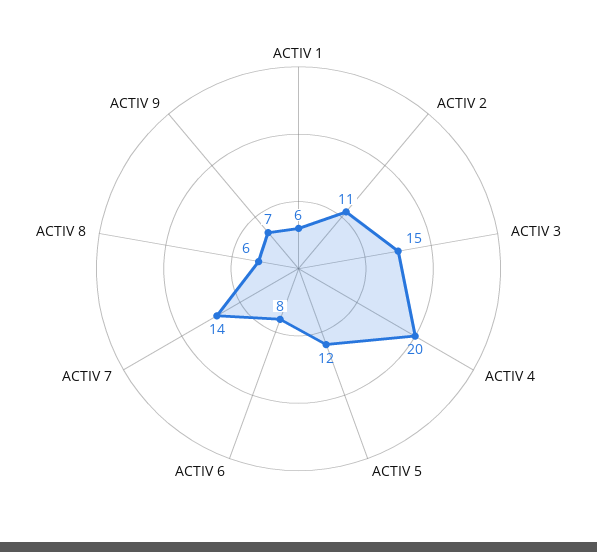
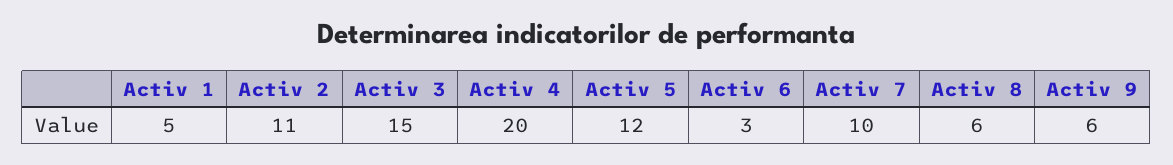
  {
-   "ACTIV 1": 6,
+   "ACTIV 1": 5,
    "ACTIV 2": 11,
    "ACTIV 3": 15,
    "ACTIV 4": 20,
    "ACTIV 5": 12,
-   "ACTIV 6": 8,
+   "ACTIV 6": 3,
-   "ACTIV 7": 14,
+   "ACTIV 7": 10,
    "ACTIV 8": 6,
-   "ACTIV 9": 7
+   "ACTIV 9": 6
  }

